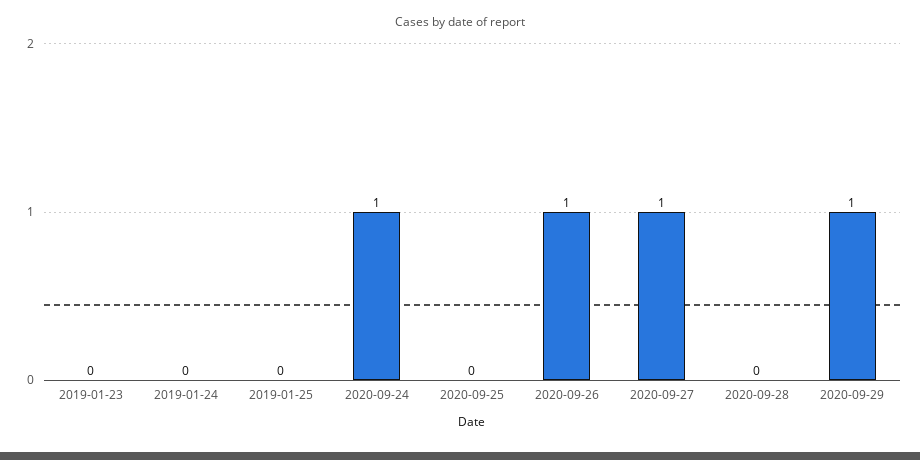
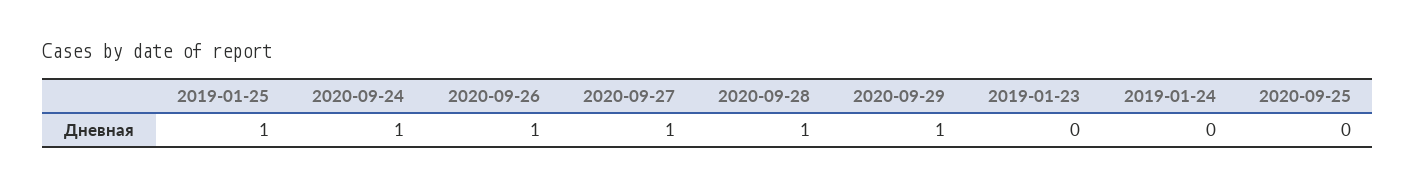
  {
    "2019-01-23": 0,
    "2019-01-24": 0,
-   "2019-01-25": 0,
+   "2019-01-25": 1,
    "2020-09-24": 1,
    "2020-09-25": 0,
    "2020-09-26": 1,
    "2020-09-27": 1,
-   "2020-09-28": 0,
+   "2020-09-28": 1,
    "2020-09-29": 1
  }

